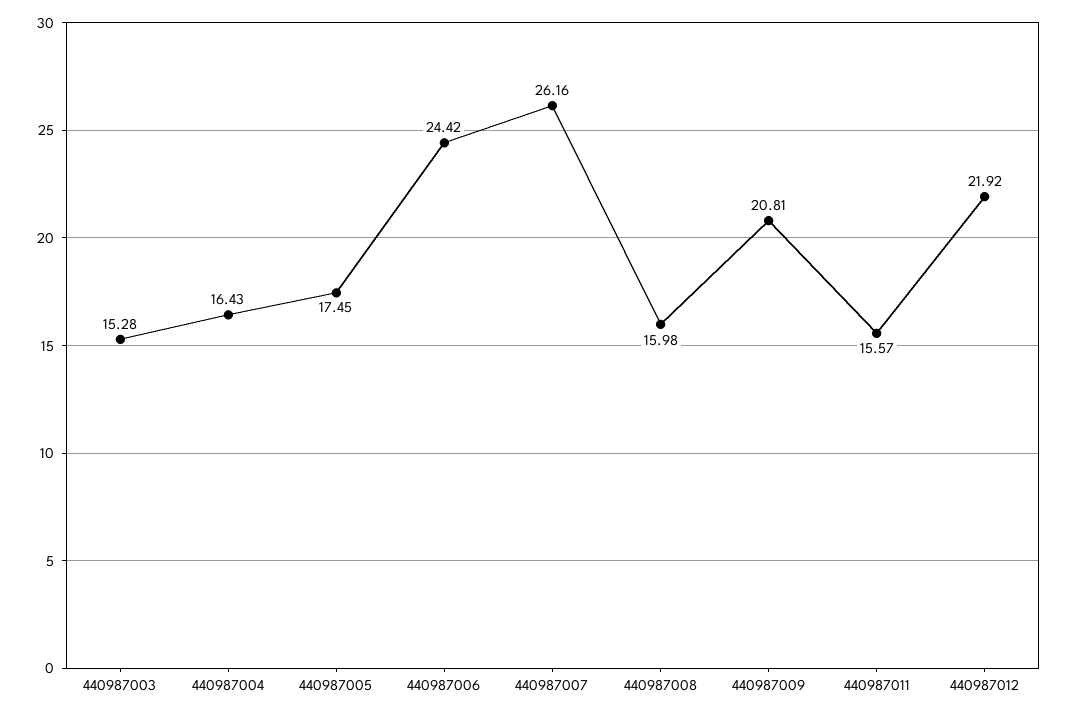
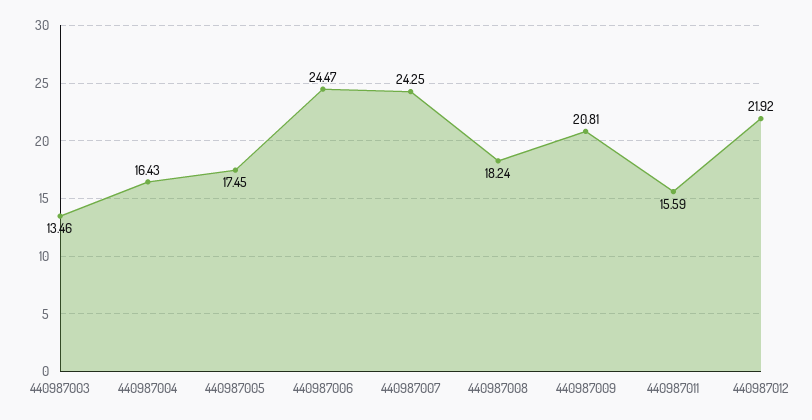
  {
-   "440987003": 15.28,
+   "440987003": 13.46,
    "440987004": 16.43,
    "440987005": 17.45,
-   "440987006": 24.42,
+   "440987006": 24.47,
-   "440987007": 26.16,
+   "440987007": 24.25,
-   "440987008": 15.98,
+   "440987008": 18.24,
    "440987009": 20.81,
-   "440987011": 15.57,
+   "440987011": 15.59,
    "440987012": 21.92
  }

